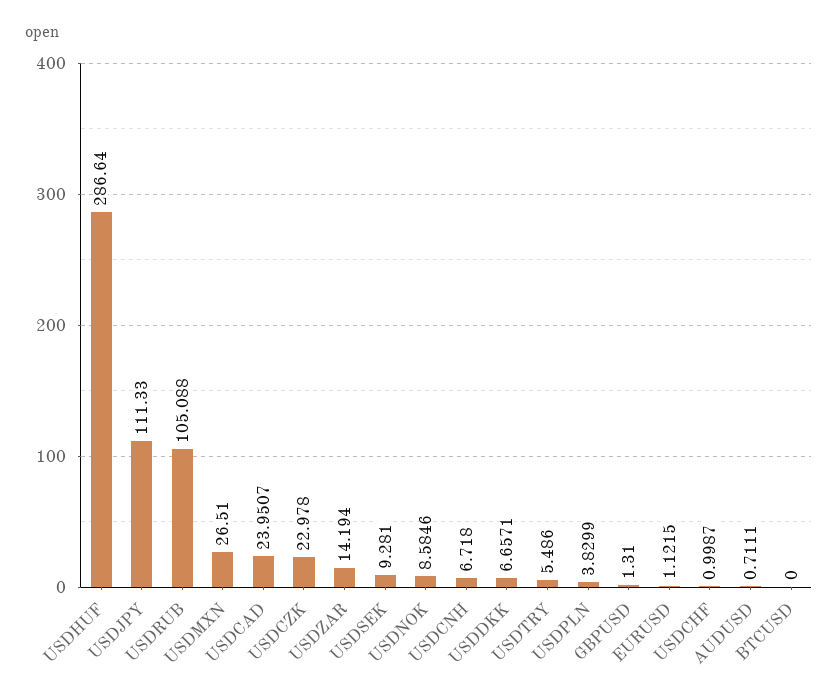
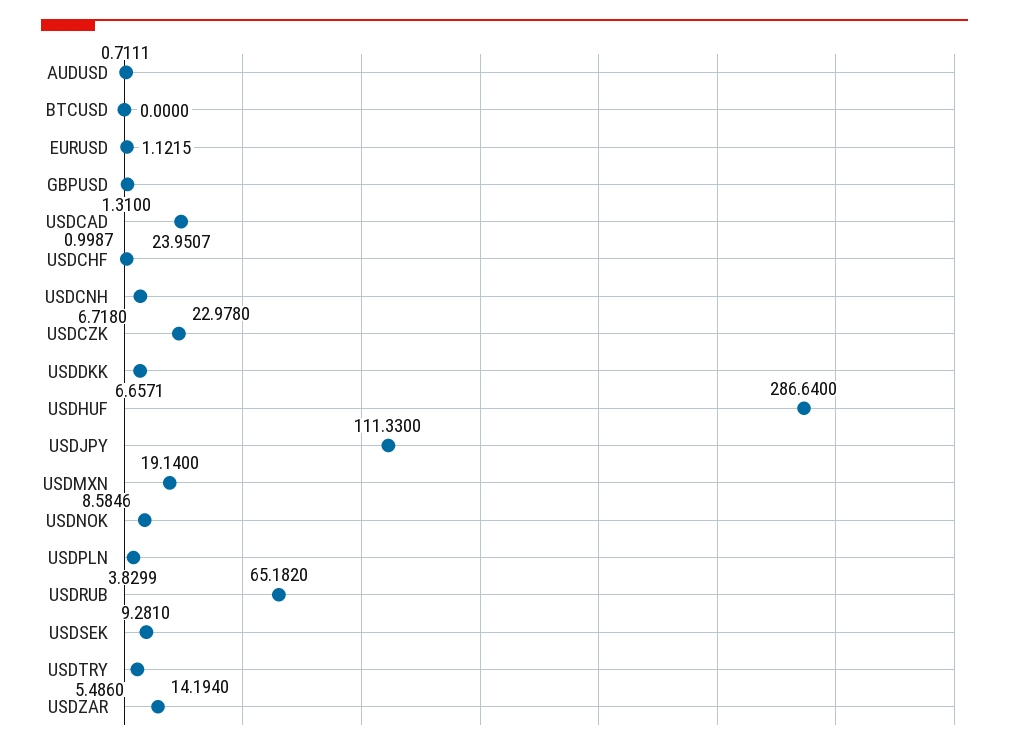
  {
    "USDHUF": 286.64,
    "USDJPY": 111.33,
-   "USDRUB": 105.088,
+   "USDRUB": 65.182,
-   "USDMXN": 26.51,
+   "USDMXN": 19.14,
    "USDCAD": 23.9507,
    "USDCZK": 22.978,
    "USDZAR": 14.194,
    "USDSEK": 9.281,
    "USDNOK": 8.5846,
    "USDCNH": 6.718,
    "USDDKK": 6.6571,
    "USDTRY": 5.486,
    "USDPLN": 3.8299,
    "GBPUSD": 1.31,
    "EURUSD": 1.1215,
    "USDCHF": 0.9987,
    "AUDUSD": 0.7111,
    "BTCUSD": 0
  }

